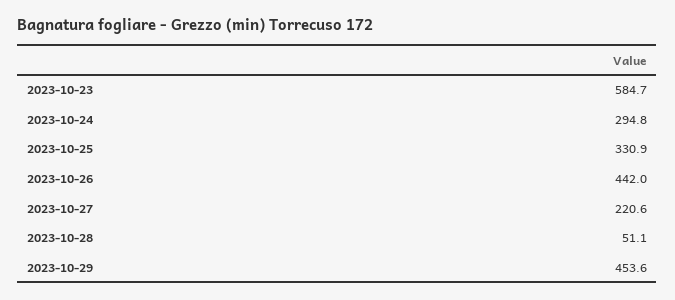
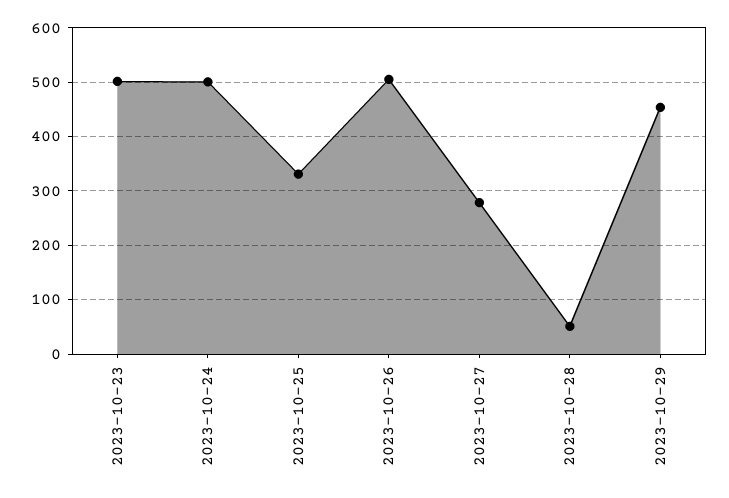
  {
-   "2023-10-23": 584.7,
+   "2023-10-23": 500,
-   "2023-10-24": 294.8,
+   "2023-10-24": 500,
    "2023-10-25": 330.9,
-   "2023-10-26": 442,
+   "2023-10-26": 500,
-   "2023-10-27": 220.6,
+   "2023-10-27": 280,
    "2023-10-28": 51.1,
    "2023-10-29": 453.6
  }

